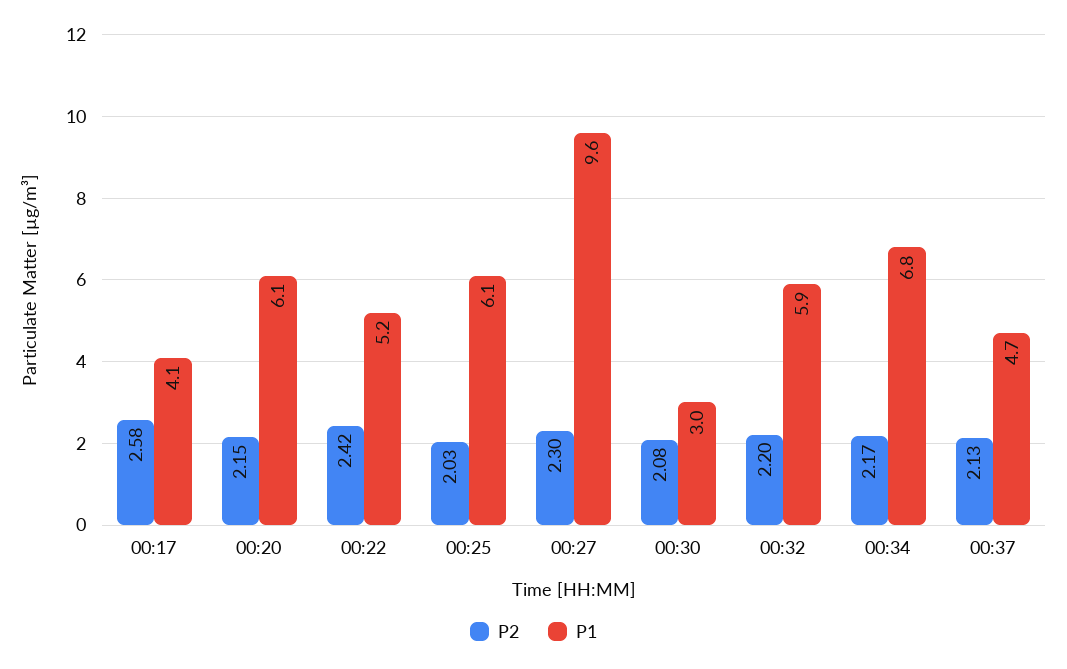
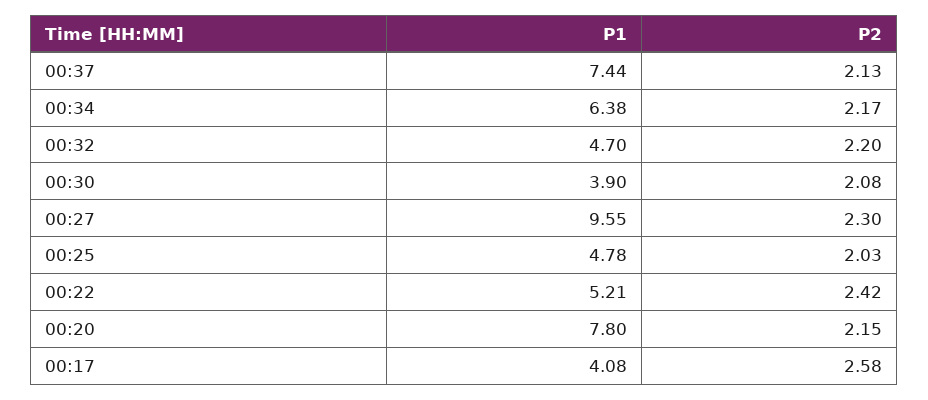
  {
    "P2": {
      "00:17": 2.58,
      "00:20": 2.15,
      "00:22": 2.42,
      "00:25": 2.03,
      "00:27": 2.3,
      "00:30": 2.08,
      "00:32": 2.2,
      "00:34": 2.17,
      "00:37": 2.13
    },
    "P1": {
      "00:17": 4.08,
-     "00:20": 6.1,
+     "00:20": 7.8,
      "00:22": 5.21,
-     "00:25": 6.1,
+     "00:25": 4.78,
      "00:27": 9.55,
-     "00:30": 3,
+     "00:30": 3.9,
-     "00:32": 5.9,
+     "00:32": 4.7,
-     "00:34": 6.8,
+     "00:34": 6.38,
-     "00:37": 4.7
+     "00:37": 7.44
    }
  }

